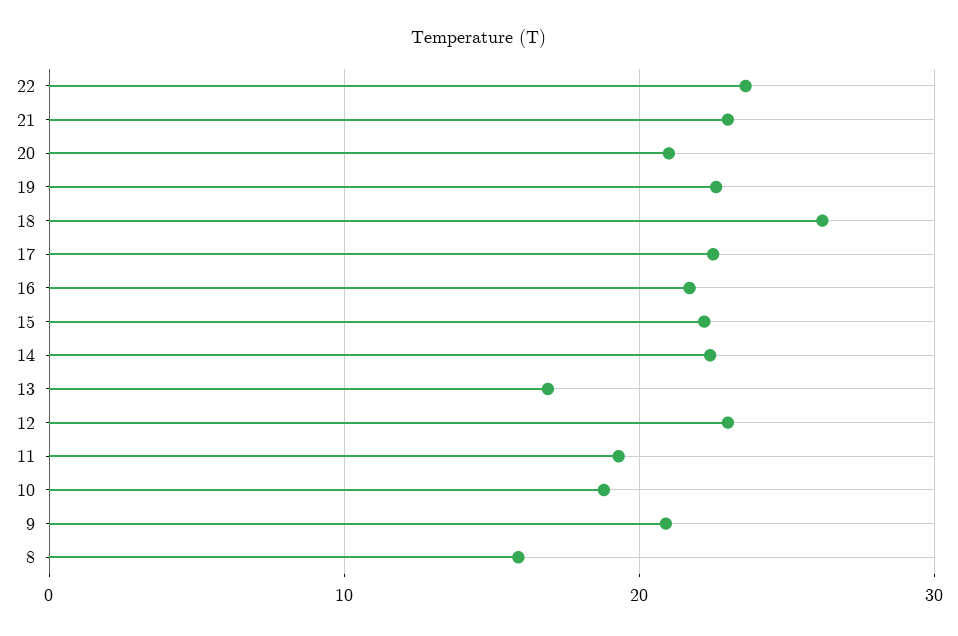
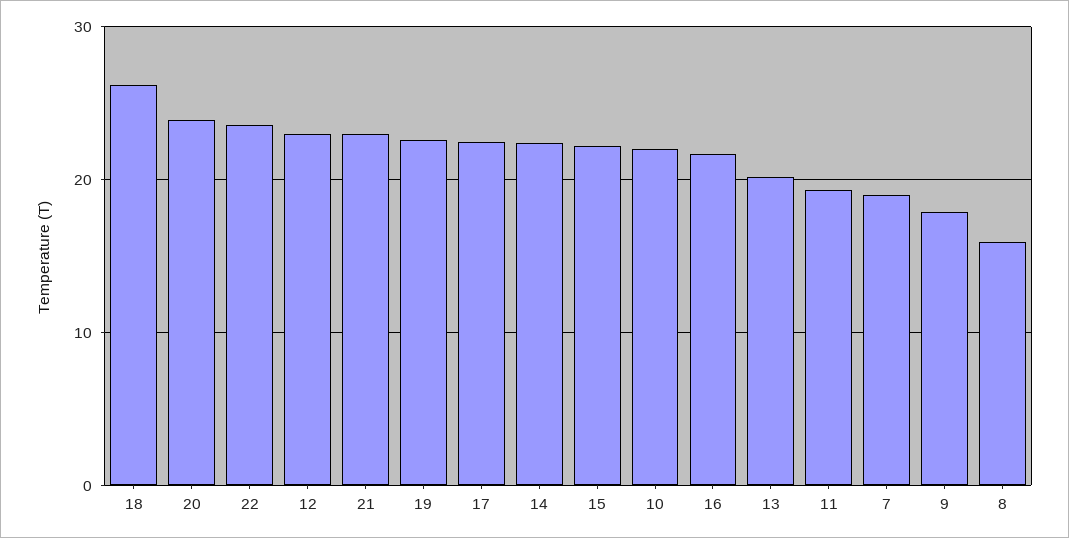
  {
    "22": 24,
    "21": 23,
-   "20": 21,
+   "20": 24,
    "19": 23,
    "18": 26,
    "17": 23,
    "16": 22,
    "15": 22,
    "14": 22,
-   "13": 17,
+   "13": 20,
    "12": 23,
    "11": 19,
-   "10": 19,
+   "10": 22,
-   "9": 21,
+   "9": 18,
-   "8": 16
+   "8": 16,
+   "7": 19
  }

